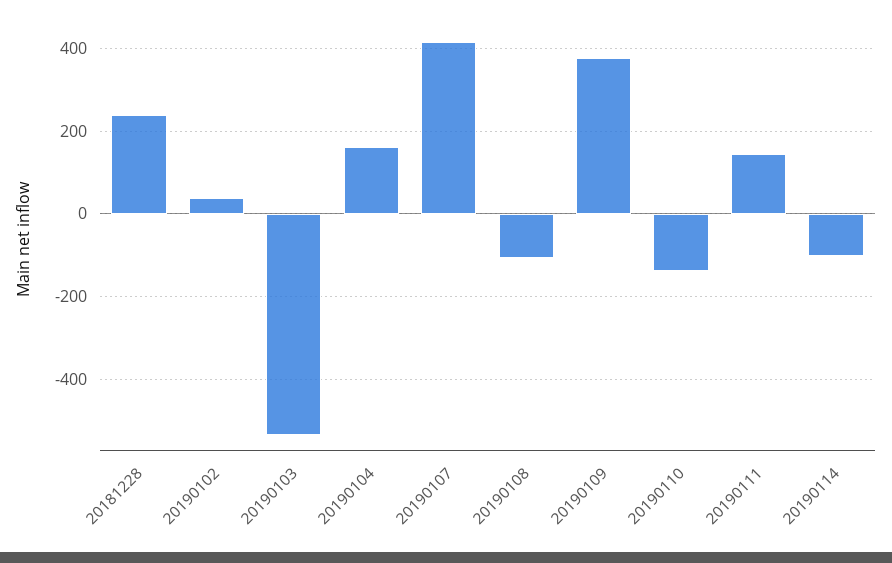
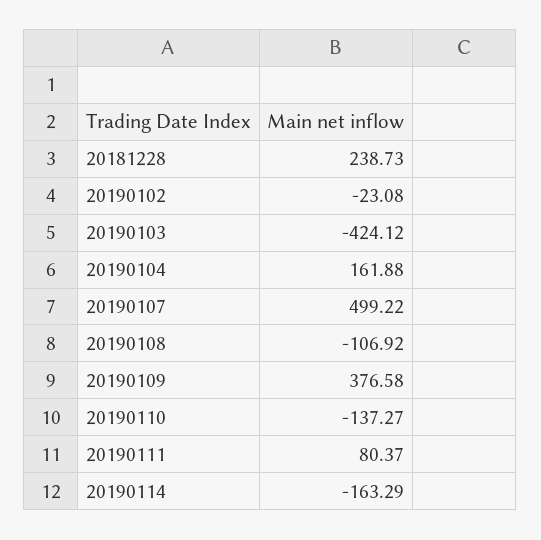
  {
    "20181228": 238.73,
-   "20190102": 40,
+   "20190102": -23.08,
-   "20190103": -540,
+   "20190103": -424.12,
    "20190104": 161.88,
-   "20190107": 420,
+   "20190107": 499.22,
    "20190108": -106.92,
    "20190109": 376.58,
    "20190110": -137.27,
-   "20190111": 140,
+   "20190111": 80.37,
-   "20190114": -100
+   "20190114": -163.29
  }

